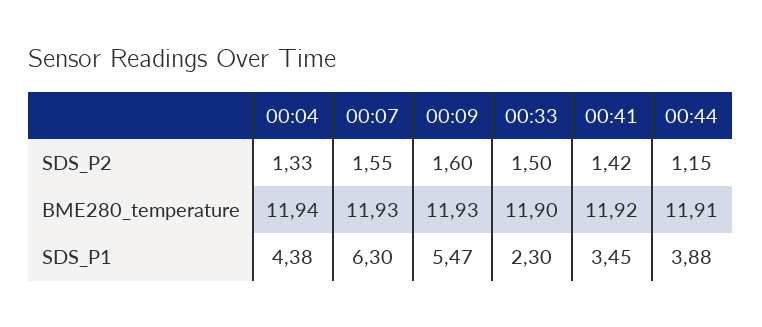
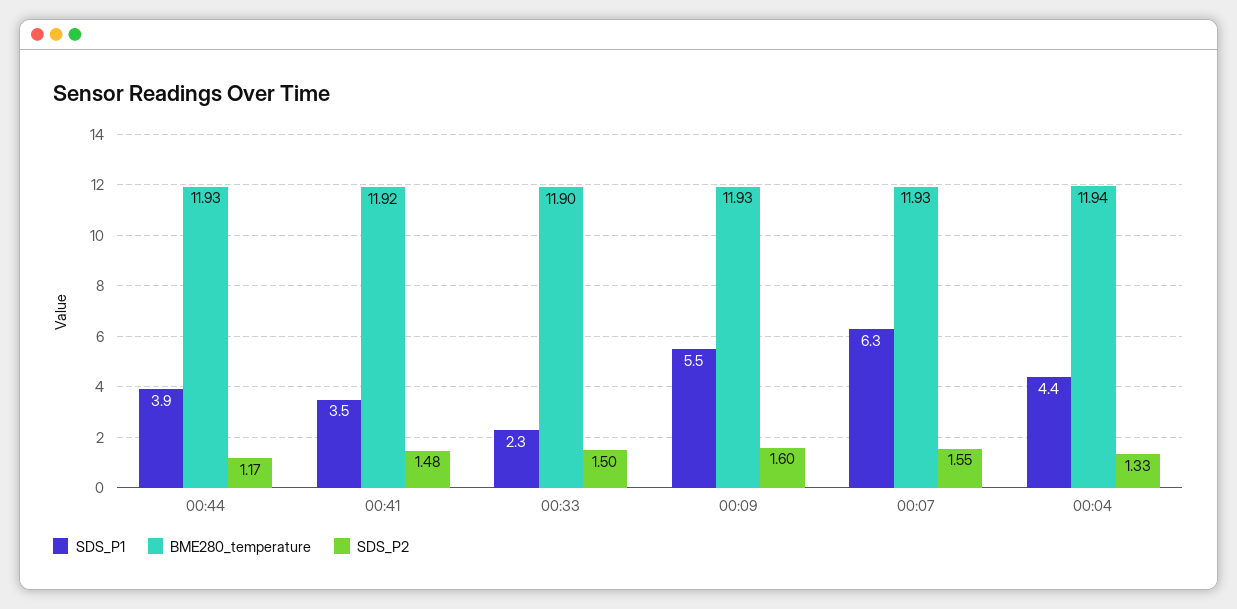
  {
    "SDS_P2": {
      "00:04": 1.33,
      "00:07": 1.55,
      "00:09": 1.6,
      "00:33": 1.5,
-     "00:41": 1.42,
+     "00:41": 1.48,
-     "00:44": 1.15
+     "00:44": 1.17
    },
    "BME280_temperature": {
      "00:04": 11.94,
      "00:07": 11.93,
      "00:09": 11.93,
      "00:33": 11.9,
      "00:41": 11.92,
-     "00:44": 11.91
+     "00:44": 11.93
    },
    "SDS_P1": {
      "00:04": 4.38,
      "00:07": 6.3,
      "00:09": 5.47,
      "00:33": 2.3,
      "00:41": 3.45,
      "00:44": 3.88
    }
  }

